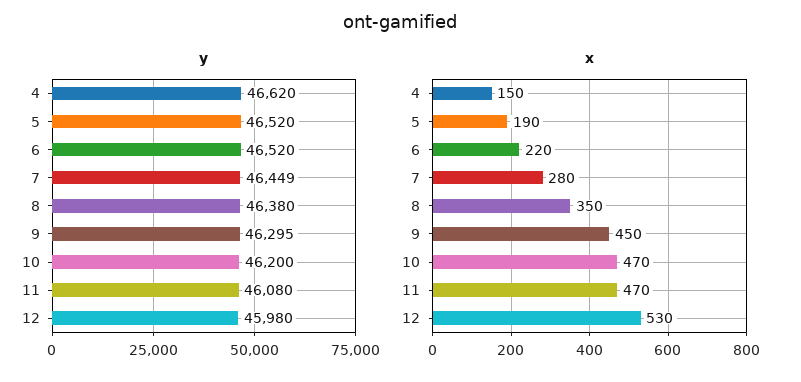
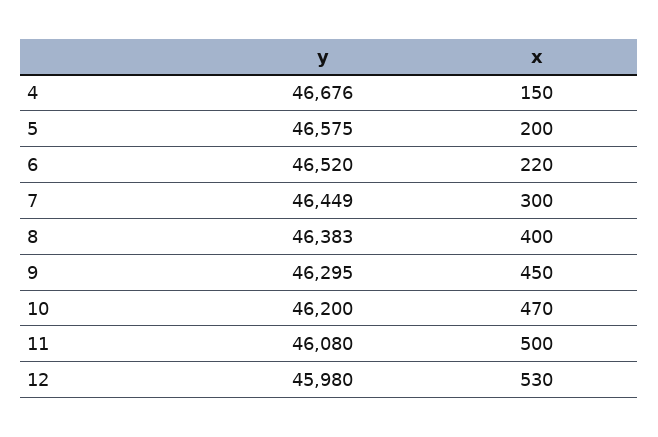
  {
    "y": {
-     "4": 46620,
+     "4": 46676,
-     "5": 46520,
+     "5": 46575,
      "6": 46520,
      "7": 46449,
-     "8": 46380,
+     "8": 46383,
      "9": 46295,
      "10": 46200,
      "11": 46080,
      "12": 45980
    },
    "x": {
      "4": 150,
-     "5": 190,
+     "5": 200,
      "6": 220,
-     "7": 280,
+     "7": 300,
-     "8": 350,
+     "8": 400,
      "9": 450,
      "10": 470,
-     "11": 470,
+     "11": 500,
      "12": 530
    }
  }

